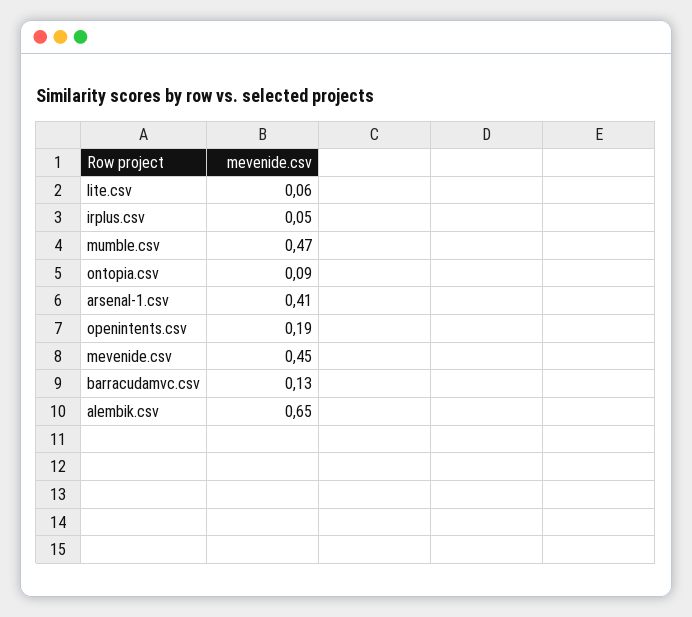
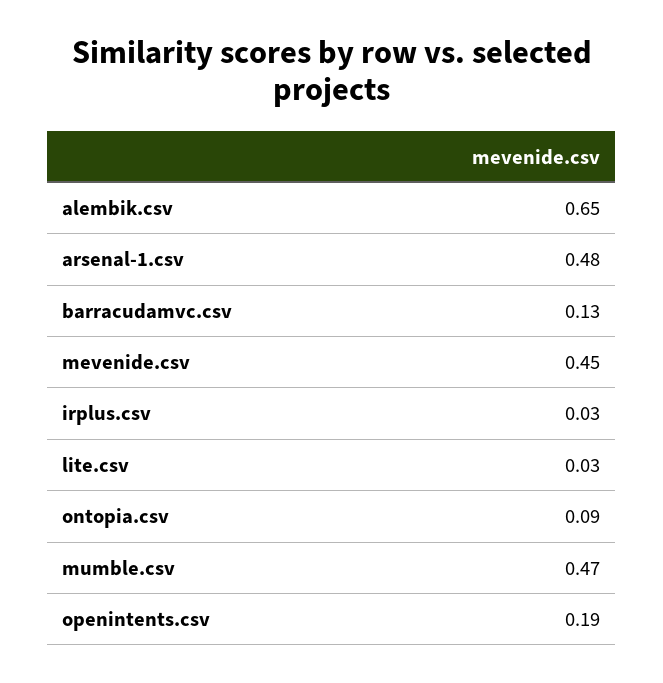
  {
-   "lite.csv": 0.06,
+   "lite.csv": 0.03,
-   "irplus.csv": 0.05,
+   "irplus.csv": 0.03,
    "mumble.csv": 0.47,
    "ontopia.csv": 0.09,
-   "arsenal-1.csv": 0.41,
+   "arsenal-1.csv": 0.48,
    "openintents.csv": 0.19,
    "mevenide.csv": 0.45,
    "barracudamvc.csv": 0.13,
    "alembik.csv": 0.65
  }

